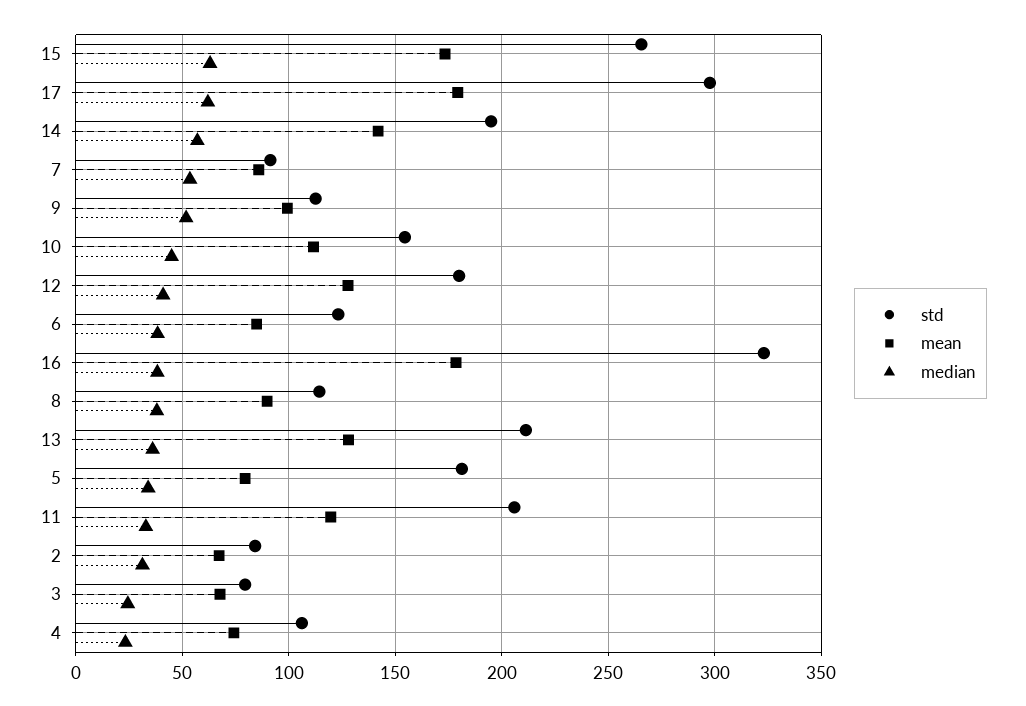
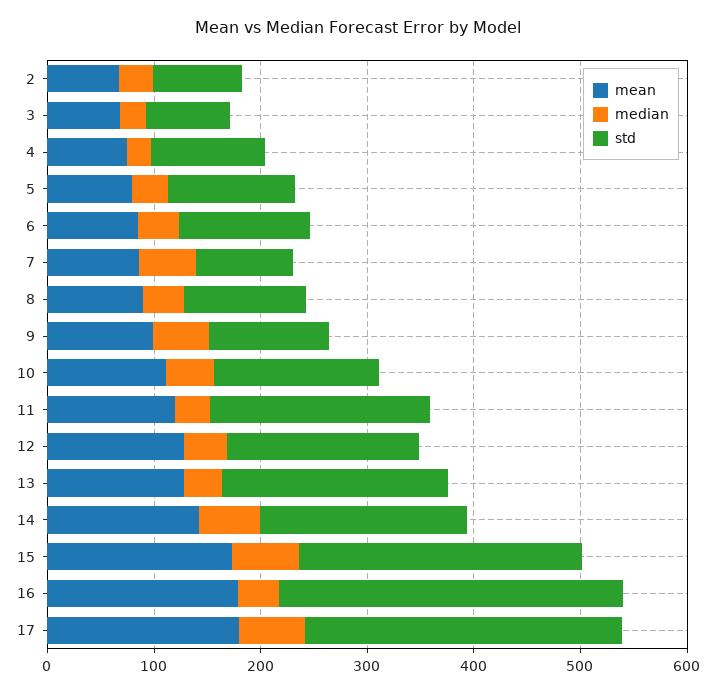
  {
    "std": {
      "15": 265,
      "17": 300,
      "14": 195,
      "7": 90,
      "9": 115,
      "10": 155,
      "12": 180,
      "6": 125,
      "16": 325,
      "8": 115,
      "13": 210,
-     "5": 180,
+     "5": 120,
      "11": 205,
      "2": 85,
      "3": 80,
      "4": 105
    },
    "mean": {
      "15": 175,
      "17": 180,
      "14": 140,
      "7": 85,
      "9": 100,
      "10": 110,
      "12": 130,
      "6": 85,
      "16": 180,
      "8": 90,
      "13": 130,
      "5": 80,
      "11": 120,
      "2": 65,
      "3": 70,
      "4": 75
    },
    "median": {
      "15": 65,
      "17": 60,
      "14": 55,
      "7": 55,
      "9": 50,
      "10": 45,
      "12": 40,
      "6": 40,
      "16": 40,
      "8": 40,
      "13": 35,
      "5": 35,
      "11": 35,
      "2": 30,
      "3": 25,
      "4": 25
    }
  }

